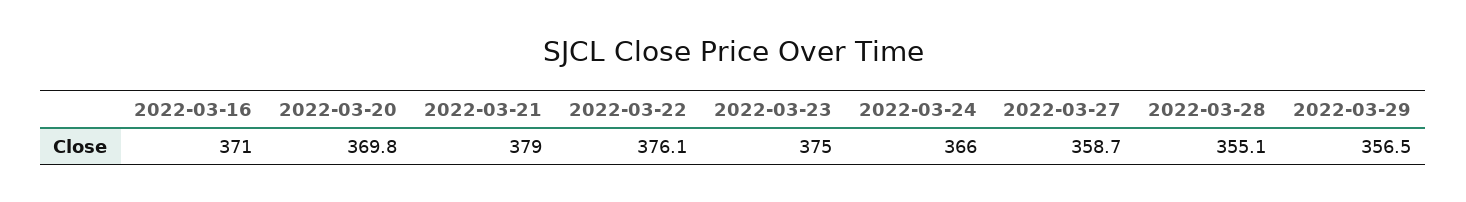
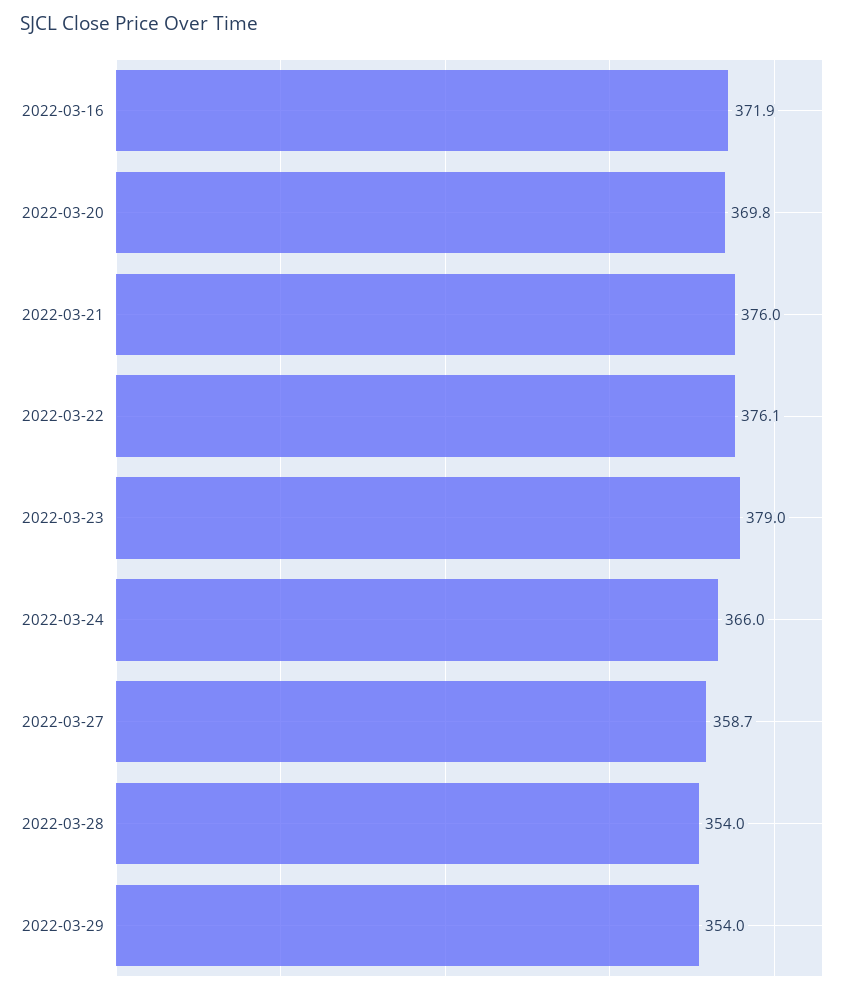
  {
-   "2022-03-16": 371,
+   "2022-03-16": 371.9,
    "2022-03-20": 369.8,
-   "2022-03-21": 379,
+   "2022-03-21": 376,
    "2022-03-22": 376.1,
-   "2022-03-23": 375,
+   "2022-03-23": 379,
    "2022-03-24": 366,
    "2022-03-27": 358.7,
-   "2022-03-28": 355.1,
+   "2022-03-28": 354,
-   "2022-03-29": 356.5
+   "2022-03-29": 354
  }

